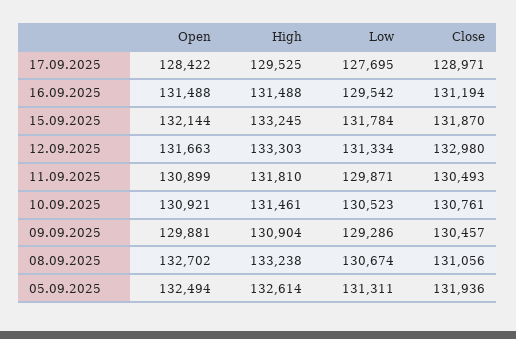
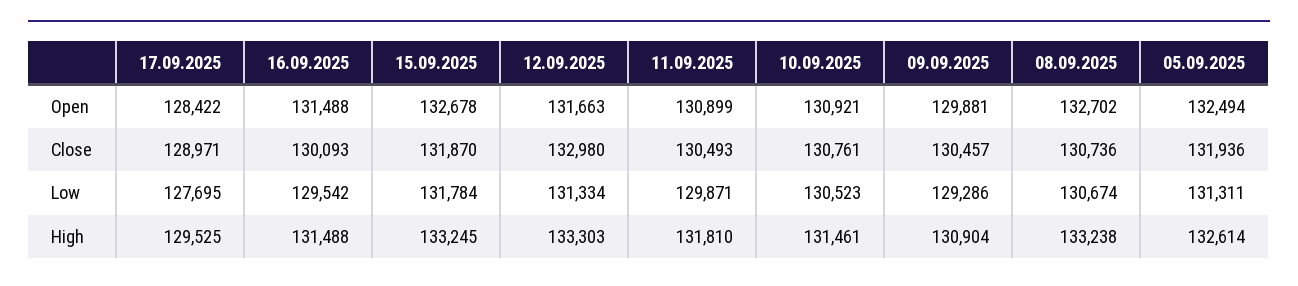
  {
    "Open": {
      "17.09.2025": 128422,
      "16.09.2025": 131488,
-     "15.09.2025": 132144,
+     "15.09.2025": 132678,
      "12.09.2025": 131663,
      "11.09.2025": 130899,
      "10.09.2025": 130921,
      "09.09.2025": 129881,
      "08.09.2025": 132702,
      "05.09.2025": 132494
    },
    "High": {
      "17.09.2025": 129525,
      "16.09.2025": 131488,
      "15.09.2025": 133245,
      "12.09.2025": 133303,
      "11.09.2025": 131810,
      "10.09.2025": 131461,
      "09.09.2025": 130904,
      "08.09.2025": 133238,
      "05.09.2025": 132614
    },
    "Low": {
      "17.09.2025": 127695,
      "16.09.2025": 129542,
      "15.09.2025": 131784,
      "12.09.2025": 131334,
      "11.09.2025": 129871,
      "10.09.2025": 130523,
      "09.09.2025": 129286,
      "08.09.2025": 130674,
      "05.09.2025": 131311
    },
    "Close": {
      "17.09.2025": 128971,
-     "16.09.2025": 131194,
+     "16.09.2025": 130093,
      "15.09.2025": 131870,
      "12.09.2025": 132980,
      "11.09.2025": 130493,
      "10.09.2025": 130761,
      "09.09.2025": 130457,
-     "08.09.2025": 131056,
+     "08.09.2025": 130736,
      "05.09.2025": 131936
    }
  }

